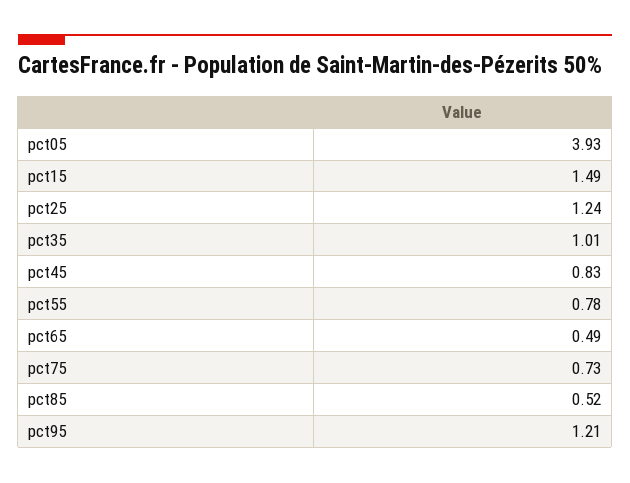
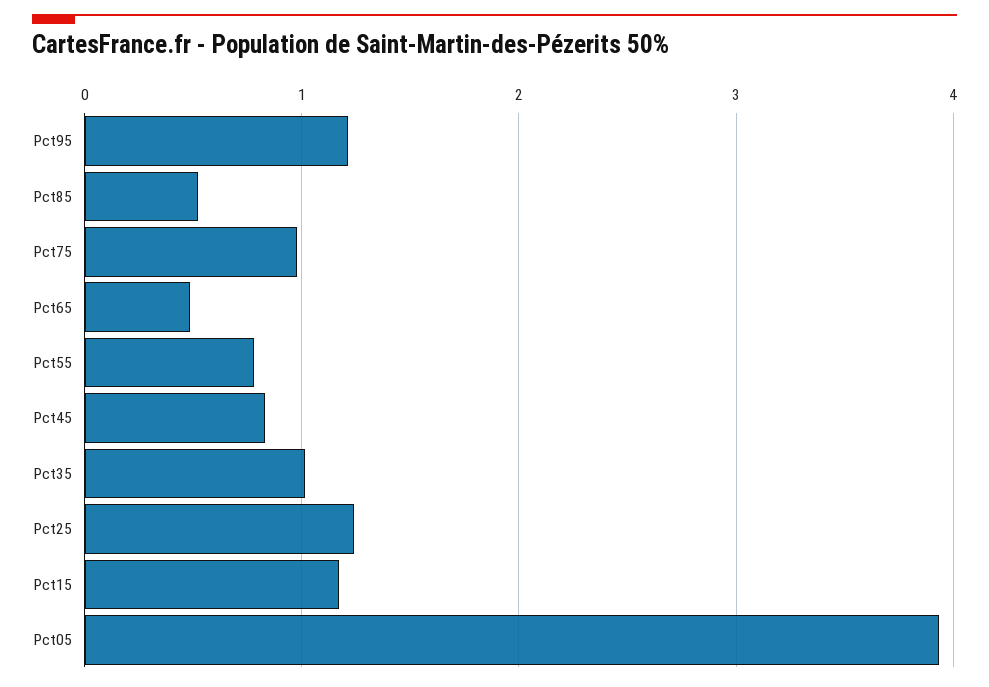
  {
    "pct05": 3.93,
-   "pct15": 1.49,
+   "pct15": 1.2,
    "pct25": 1.24,
    "pct35": 1.01,
    "pct45": 0.83,
    "pct55": 0.78,
    "pct65": 0.49,
-   "pct75": 0.73,
+   "pct75": 1,
    "pct85": 0.52,
    "pct95": 1.21
  }

